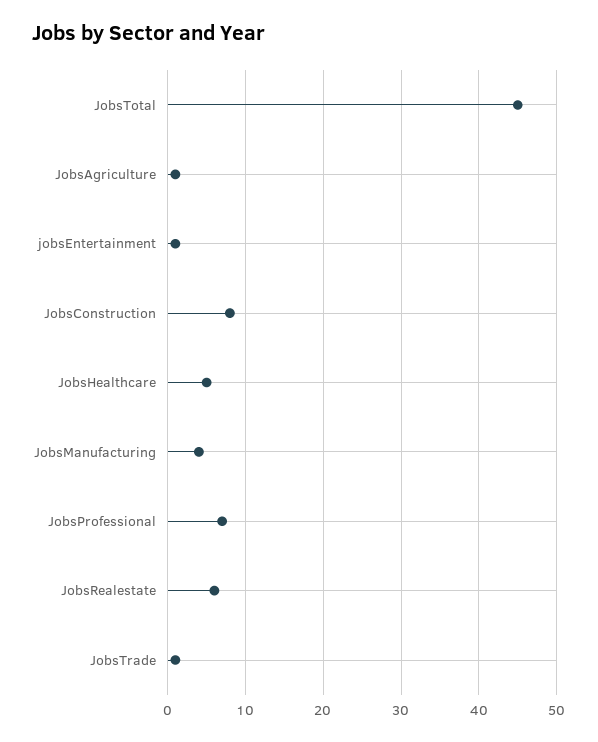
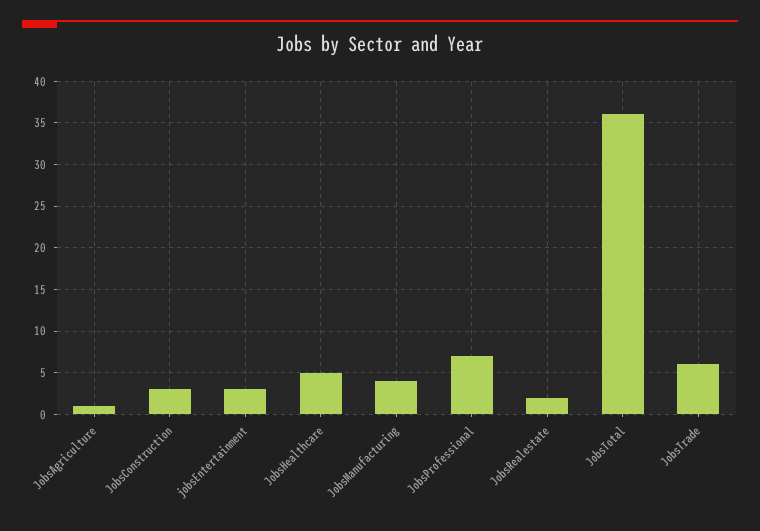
  {
-   "JobsTotal": 45,
+   "JobsTotal": 36,
    "JobsAgriculture": 1,
-   "jobsEntertainment": 1,
+   "jobsEntertainment": 3,
-   "JobsConstruction": 8,
+   "JobsConstruction": 3,
    "JobsHealthcare": 5,
    "JobsManufacturing": 4,
    "JobsProfessional": 7,
-   "JobsRealestate": 6,
+   "JobsRealestate": 2,
-   "JobsTrade": 1
+   "JobsTrade": 6
  }

